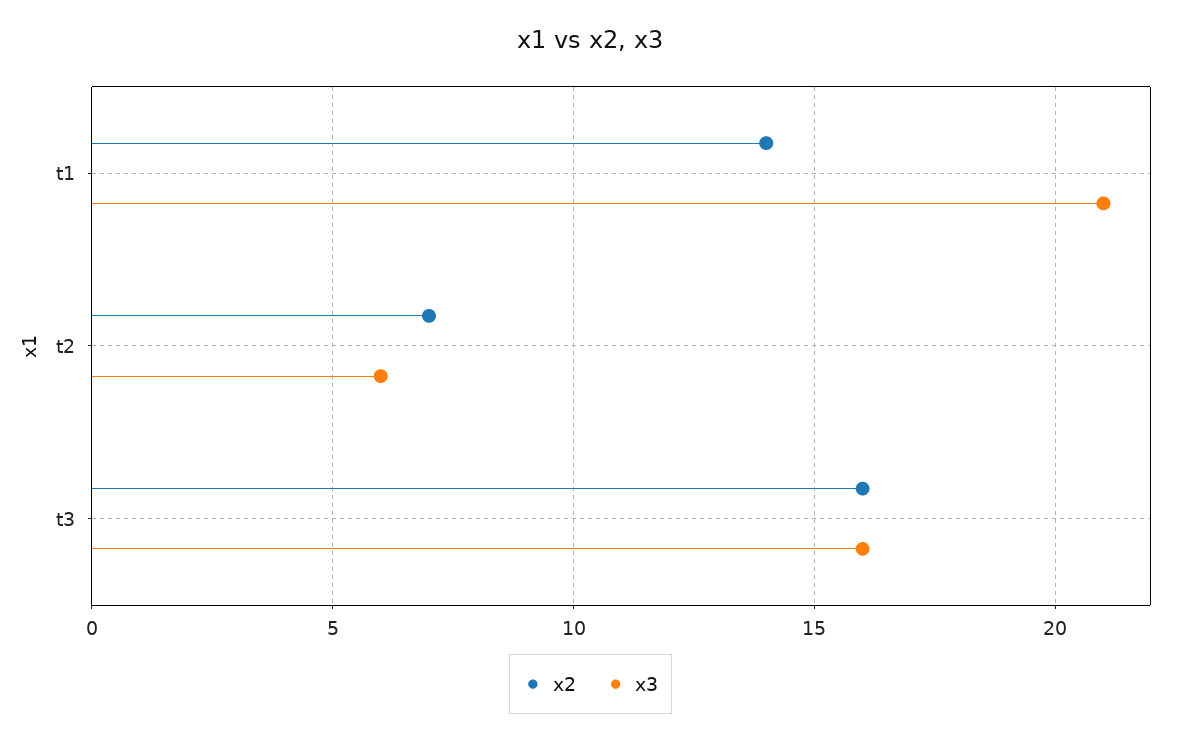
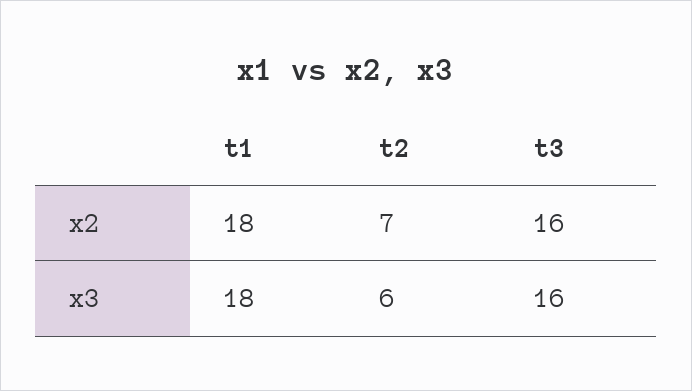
  {
    "x2": {
-     "t1": 14,
+     "t1": 18,
      "t2": 7,
      "t3": 16
    },
    "x3": {
-     "t1": 21,
+     "t1": 18,
      "t2": 6,
      "t3": 16
    }
  }

